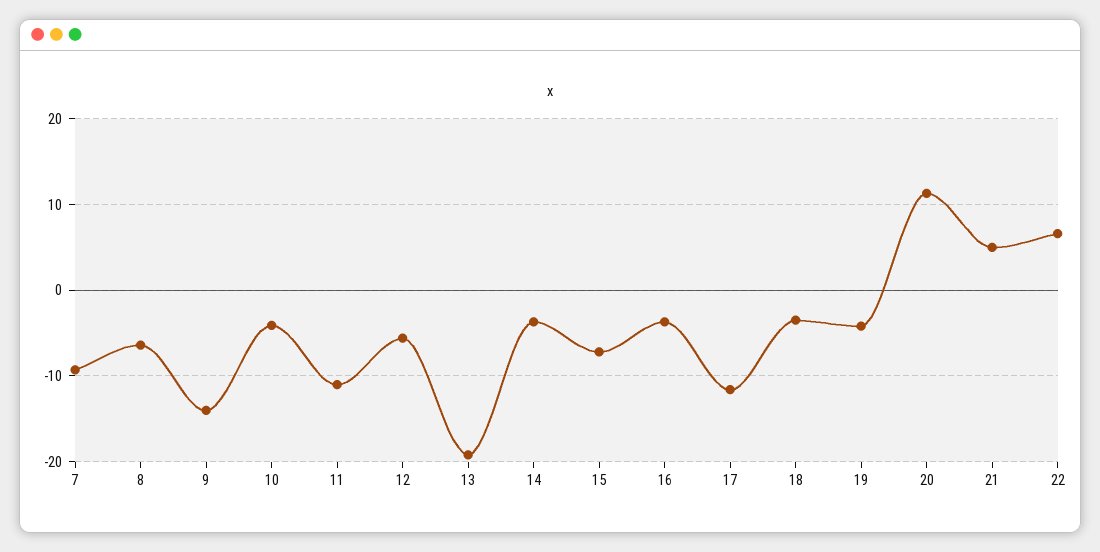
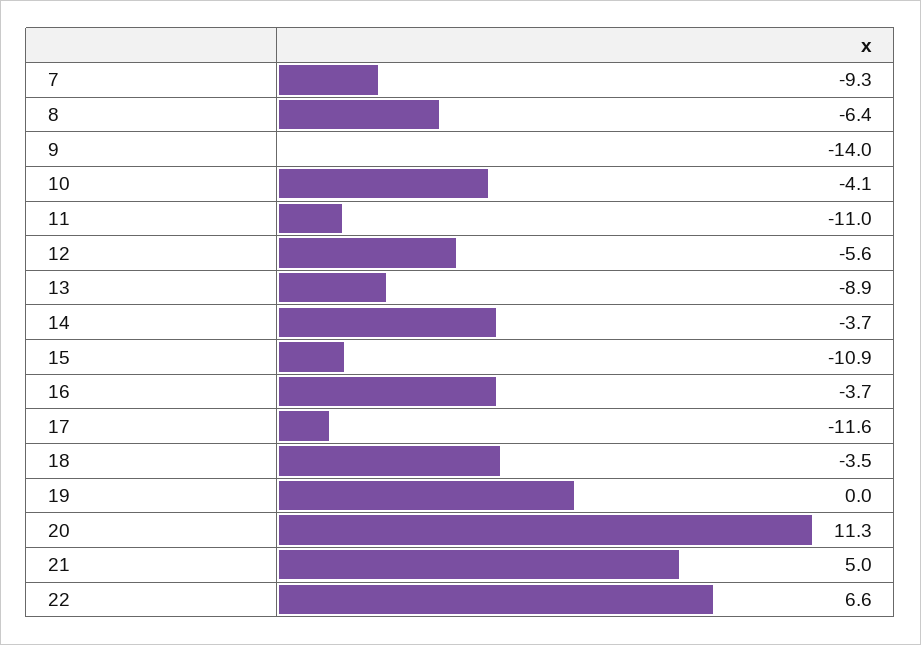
  {
    "7": -9.3,
    "8": -6.4,
    "9": -14,
    "10": -4.1,
    "11": -11,
    "12": -5.6,
-   "13": -19,
+   "13": -8.9,
    "14": -3.7,
-   "15": -7,
+   "15": -10.9,
    "16": -3.7,
    "17": -11.6,
    "18": -3.5,
-   "19": -4,
+   "19": 0,
    "20": 11.3,
    "21": 5,
    "22": 6.6
  }

